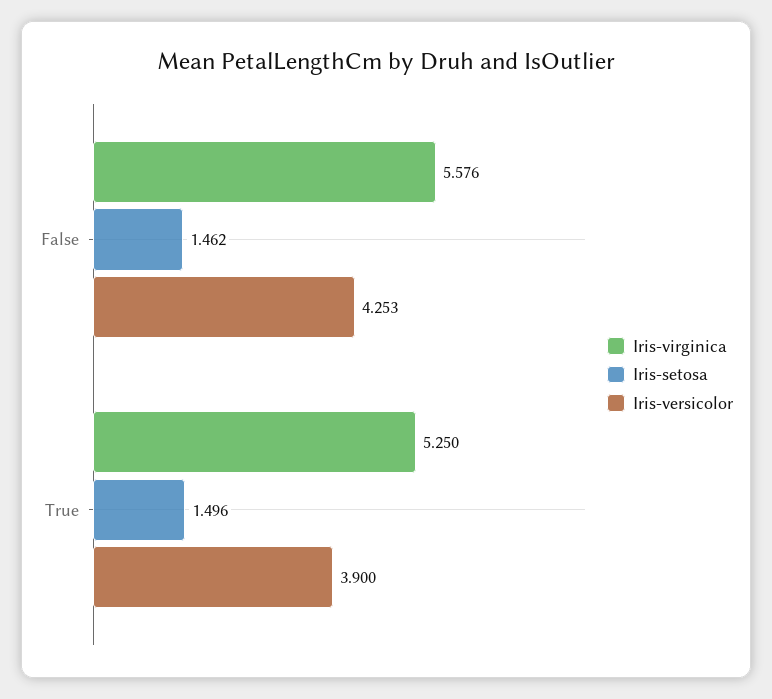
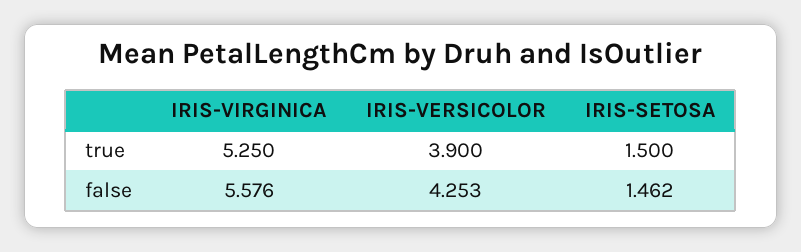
  {
    "Iris-virginica": {
      "False": 5.576,
      "True": 5.25
    },
    "Iris-setosa": {
      "False": 1.462,
-     "True": 1.496
+     "True": 1.5
    },
    "Iris-versicolor": {
      "False": 4.253,
      "True": 3.9
    }
  }

